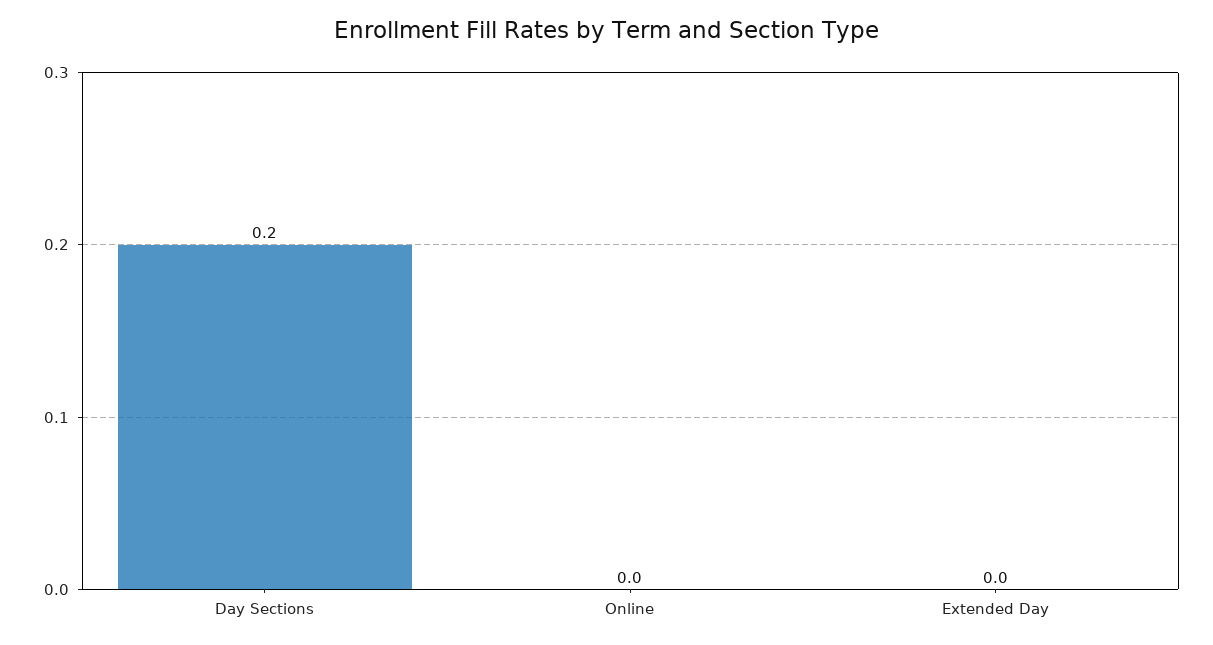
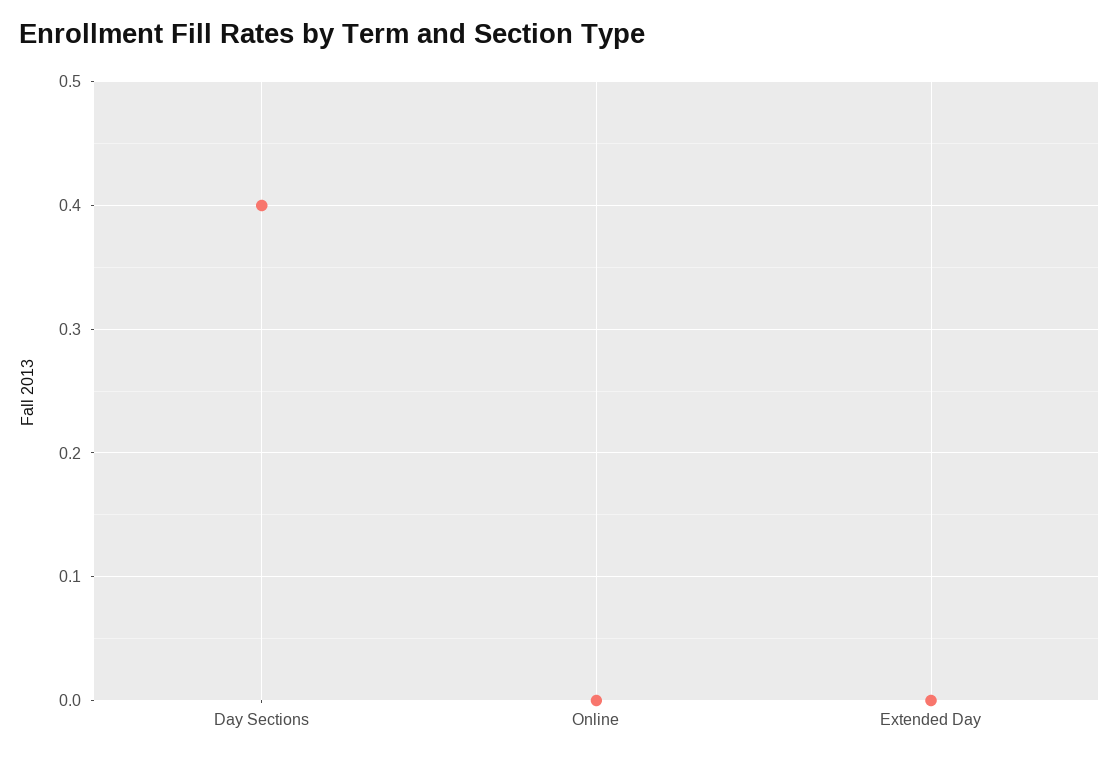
  {
-   "Day Sections": 0.2,
+   "Day Sections": 0.4,
    "Online": 0,
    "Extended Day": 0
  }

